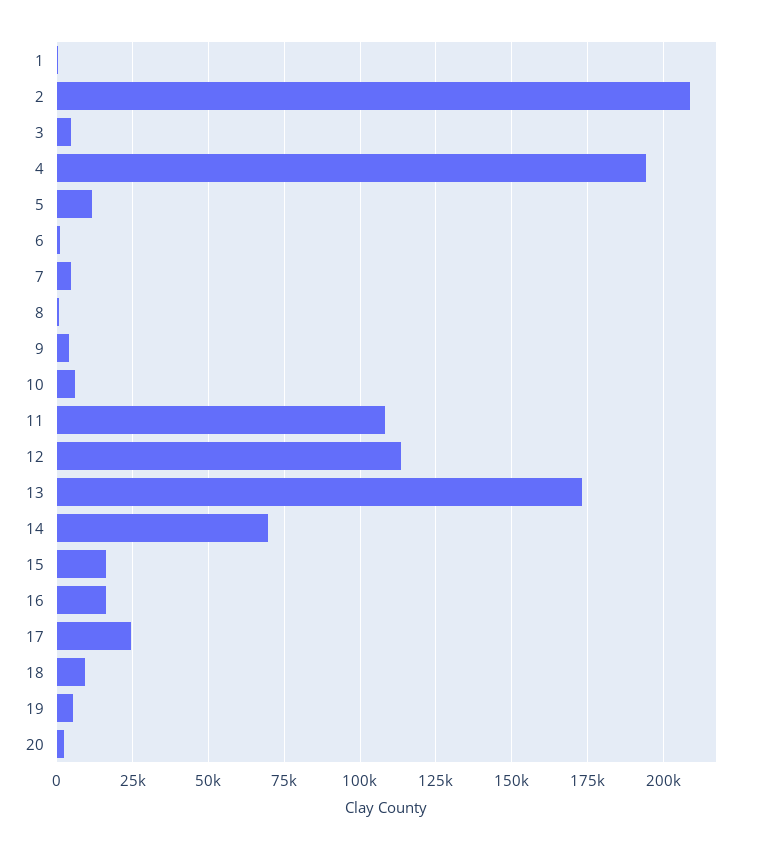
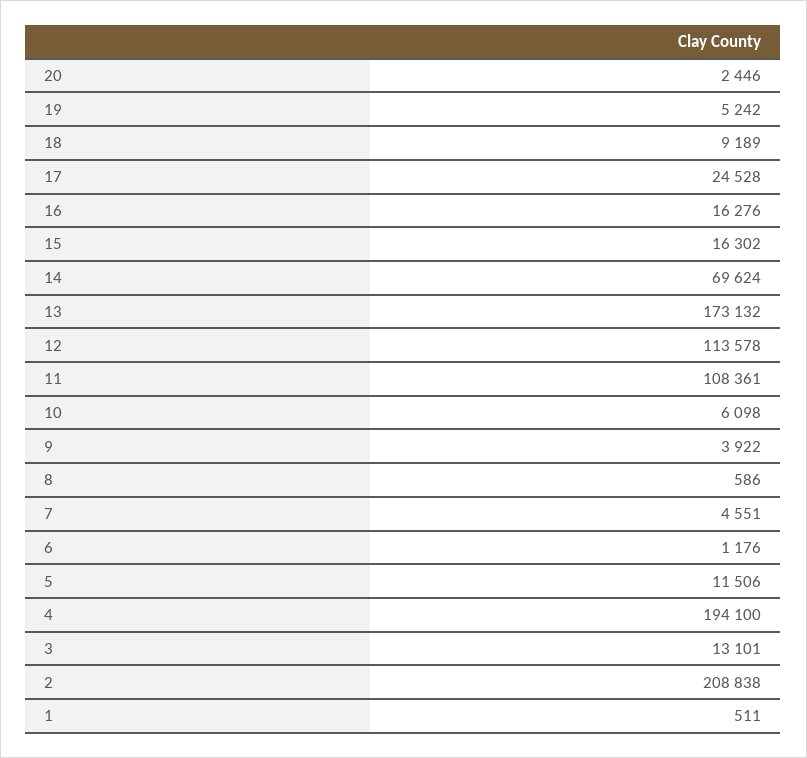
  {
    "1": 511,
    "2": 208838,
-   "3": 5000,
+   "3": 13101,
    "4": 194100,
    "5": 11506,
    "6": 1176,
    "7": 4551,
    "8": 586,
    "9": 3922,
    "10": 6098,
    "11": 108361,
    "12": 113578,
    "13": 173132,
    "14": 69624,
    "15": 16302,
    "16": 16276,
    "17": 24528,
    "18": 9189,
    "19": 5242,
    "20": 2446
  }

